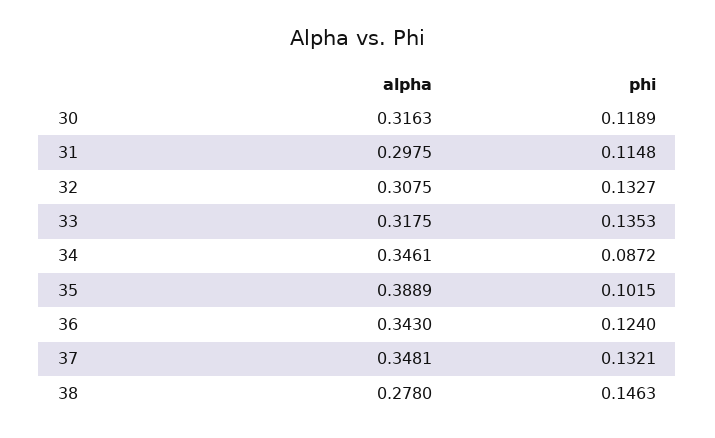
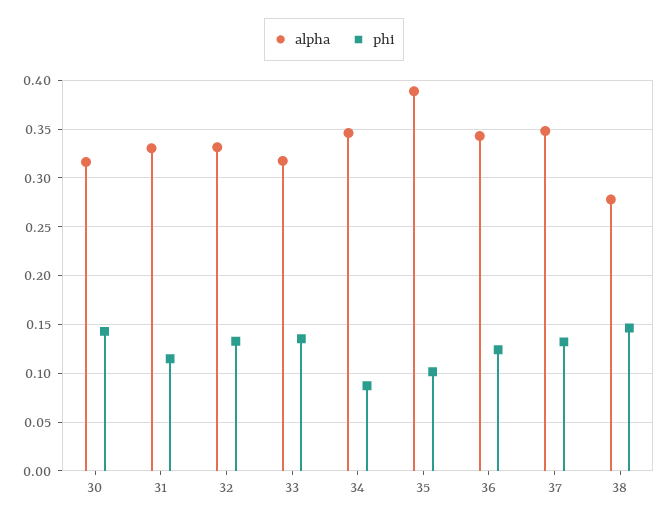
  {
    "alpha": {
      "30": 0.3163,
-     "31": 0.2975,
+     "31": 0.33,
-     "32": 0.3075,
+     "32": 0.33,
      "33": 0.3175,
      "34": 0.3461,
      "35": 0.3889,
      "36": 0.343,
      "37": 0.3481,
      "38": 0.278
    },
    "phi": {
-     "30": 0.1189,
+     "30": 0.14,
      "31": 0.1148,
      "32": 0.1327,
      "33": 0.1353,
      "34": 0.0872,
      "35": 0.1015,
      "36": 0.124,
      "37": 0.1321,
      "38": 0.1463
    }
  }

